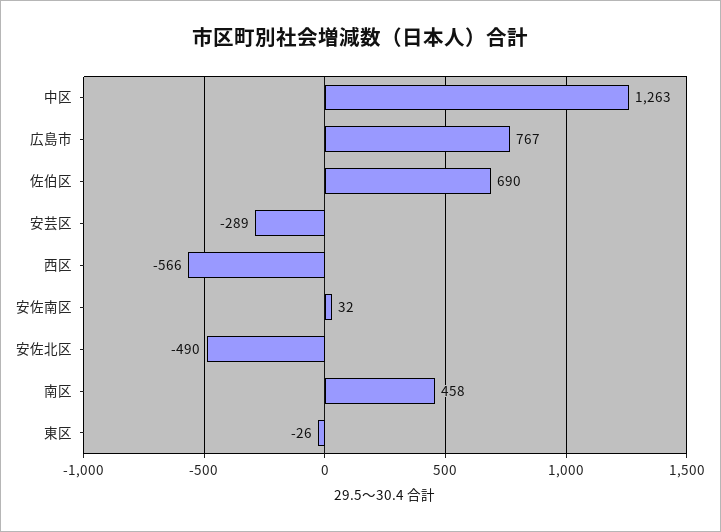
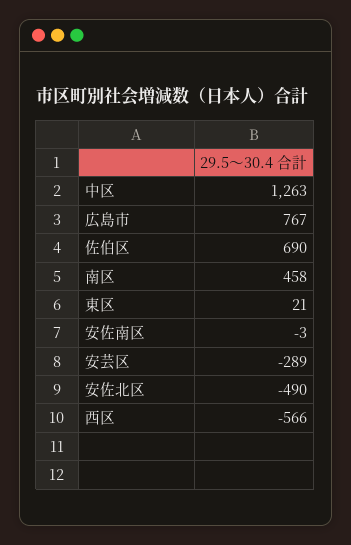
  {
    "中区": 1263,
    "広島市": 767,
    "佐伯区": 690,
    "安芸区": -289,
    "西区": -566,
-   "安佐南区": 32,
+   "安佐南区": -3,
    "安佐北区": -490,
    "南区": 458,
-   "東区": -26
+   "東区": 21
  }

